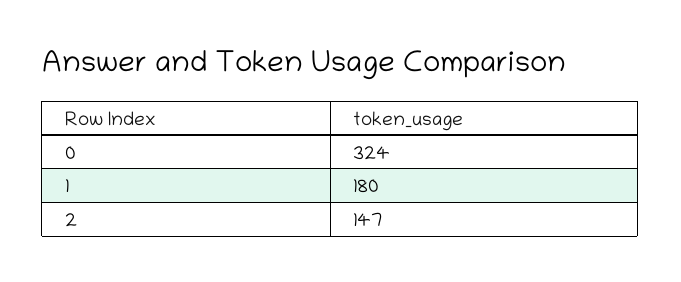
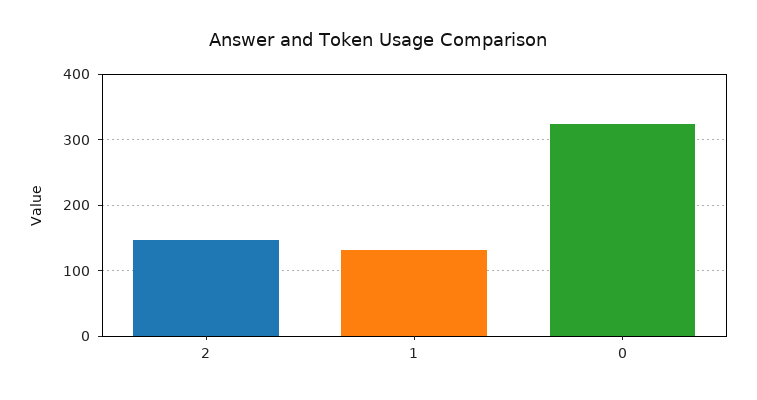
  {
    "0": 324,
-   "1": 180,
+   "1": 130,
    "2": 147
  }

